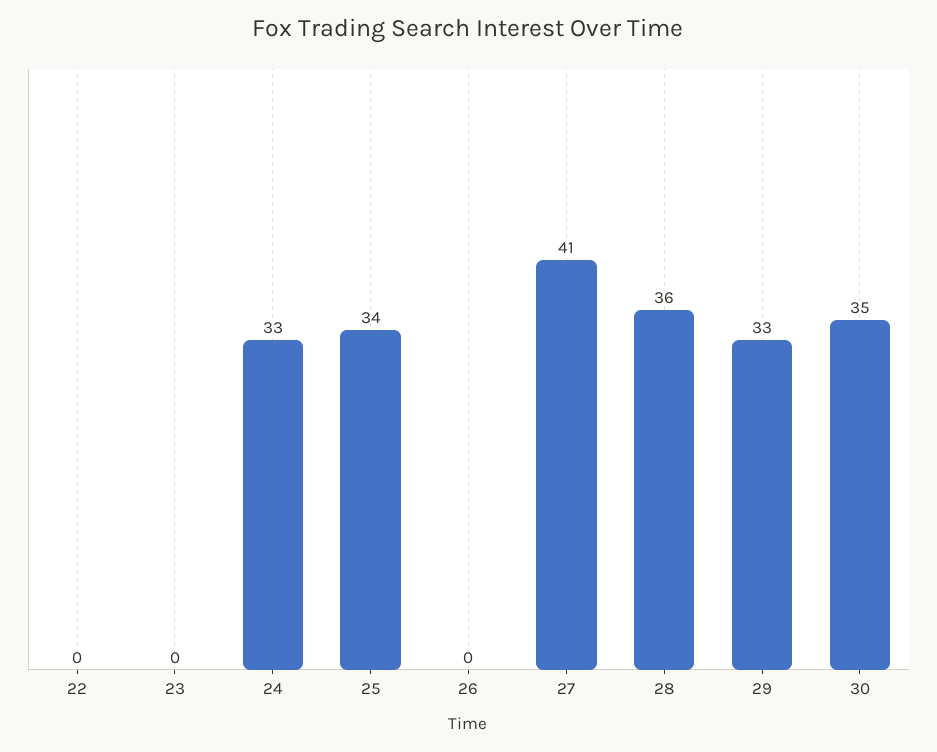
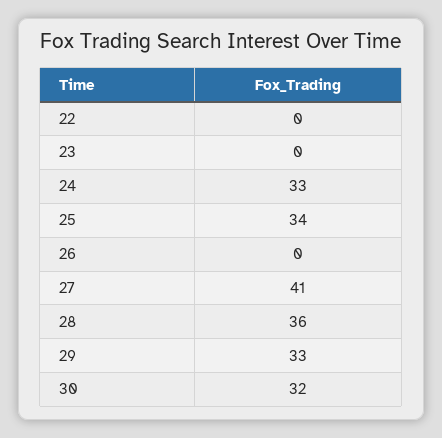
  {
    "22": 0,
    "23": 0,
    "24": 33,
    "25": 34,
    "26": 0,
    "27": 41,
    "28": 36,
    "29": 33,
-   "30": 35
+   "30": 32
  }

